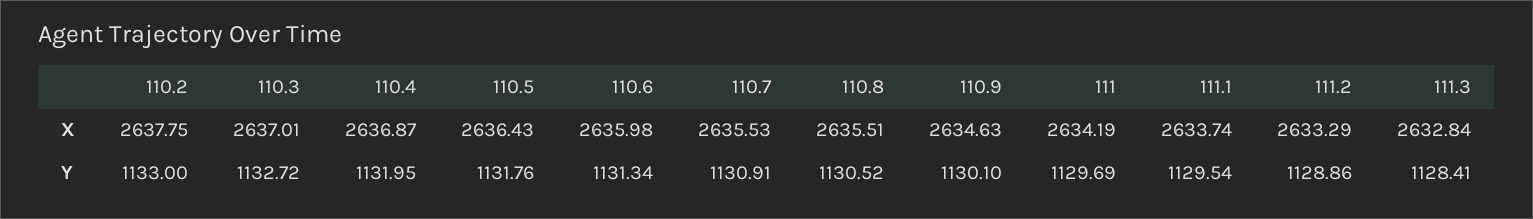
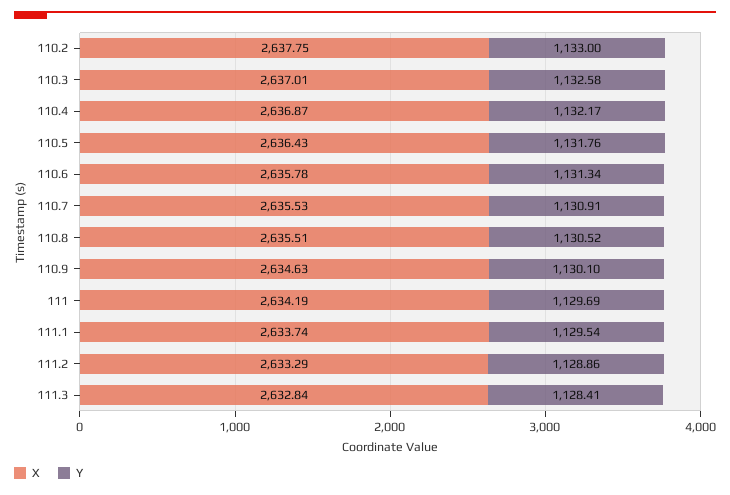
  {
    "X": {
      "110.2": 2637.75,
      "110.3": 2637.01,
      "110.4": 2636.87,
      "110.5": 2636.43,
-     "110.6": 2635.98,
+     "110.6": 2635.78,
      "110.7": 2635.53,
      "110.8": 2635.51,
      "110.9": 2634.63,
      "111": 2634.19,
      "111.1": 2633.74,
      "111.2": 2633.29,
      "111.3": 2632.84
    },
    "Y": {
      "110.2": 1133,
-     "110.3": 1132.72,
+     "110.3": 1132.58,
-     "110.4": 1131.95,
+     "110.4": 1132.17,
      "110.5": 1131.76,
      "110.6": 1131.34,
      "110.7": 1130.91,
      "110.8": 1130.52,
      "110.9": 1130.1,
      "111": 1129.69,
      "111.1": 1129.54,
      "111.2": 1128.86,
      "111.3": 1128.41
    }
  }

